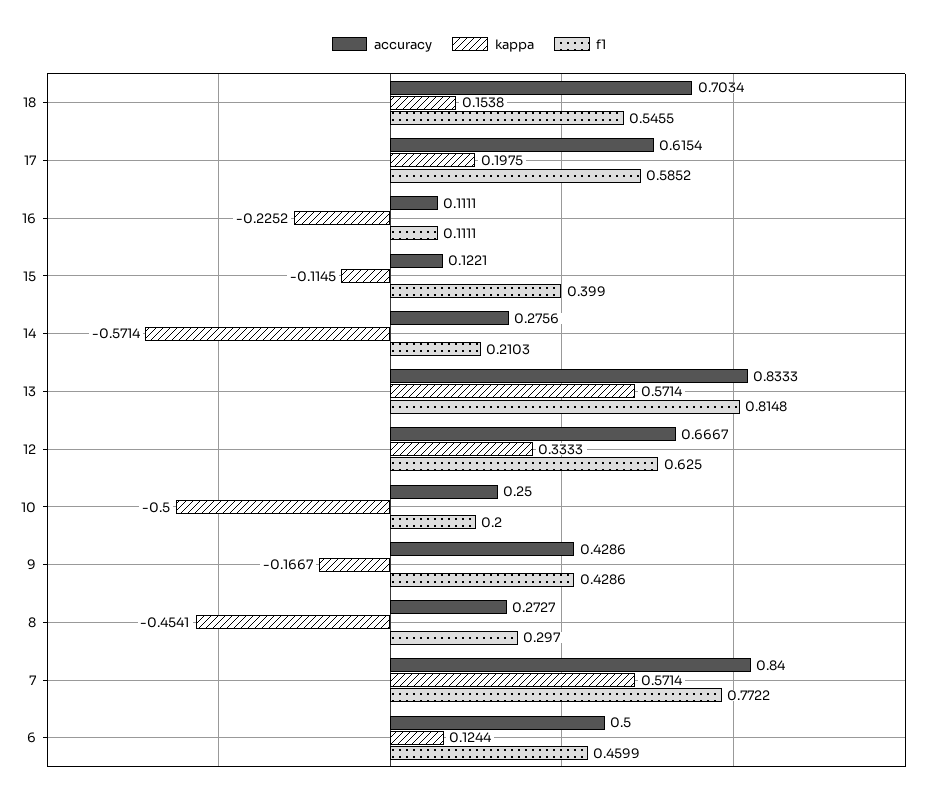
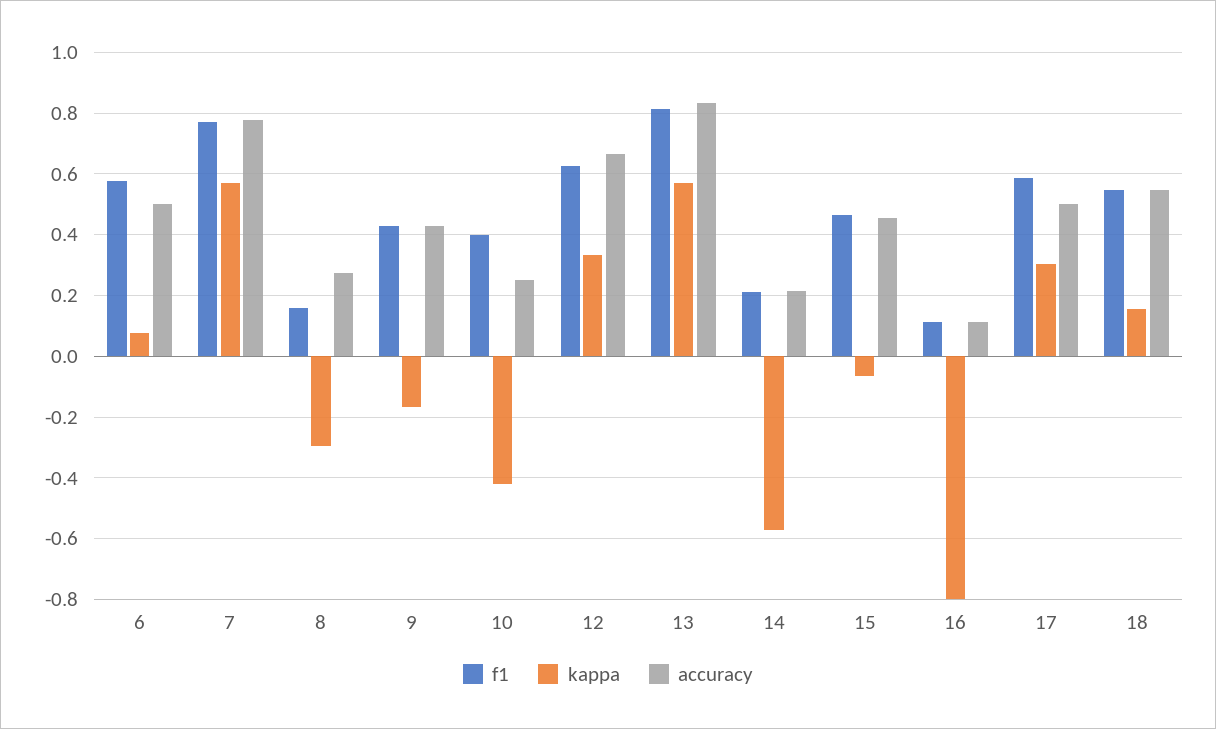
  {
    "accuracy": {
-     "18": 0.7034,
+     "18": 0.54,
-     "17": 0.6154,
+     "17": 0.5,
      "16": 0.1111,
-     "15": 0.1221,
+     "15": 0.46,
-     "14": 0.2756,
+     "14": 0.22,
      "13": 0.8333,
      "12": 0.6667,
      "10": 0.25,
      "9": 0.4286,
      "8": 0.2727,
-     "7": 0.84,
+     "7": 0.78,
      "6": 0.5
    },
    "kappa": {
      "18": 0.1538,
-     "17": 0.1975,
+     "17": 0.3,
-     "16": -0.2252,
+     "16": -0.8,
-     "15": -0.1145,
+     "15": -0.06,
      "14": -0.5714,
      "13": 0.5714,
      "12": 0.3333,
-     "10": -0.5,
+     "10": -0.42,
      "9": -0.1667,
-     "8": -0.4541,
+     "8": -0.3,
      "7": 0.5714,
-     "6": 0.1244
+     "6": 0.08
    },
    "f1": {
      "18": 0.5455,
      "17": 0.5852,
      "16": 0.1111,
-     "15": 0.399,
+     "15": 0.46,
      "14": 0.2103,
      "13": 0.8148,
      "12": 0.625,
-     "10": 0.2,
+     "10": 0.4,
      "9": 0.4286,
-     "8": 0.297,
+     "8": 0.16,
      "7": 0.7722,
-     "6": 0.4599
+     "6": 0.58
    }
  }

